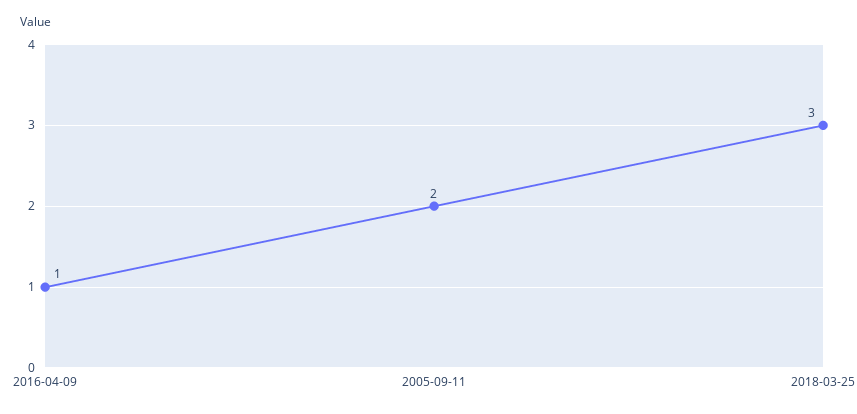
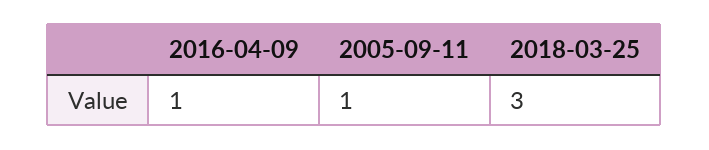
  {
    "2016-04-09": 1,
-   "2005-09-11": 2,
+   "2005-09-11": 1,
    "2018-03-25": 3
  }

